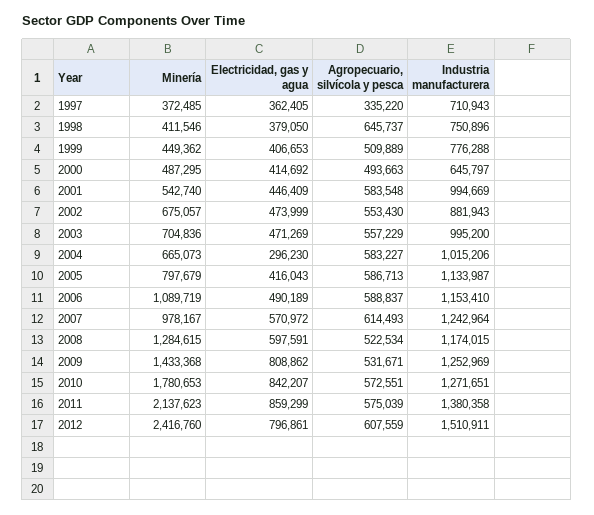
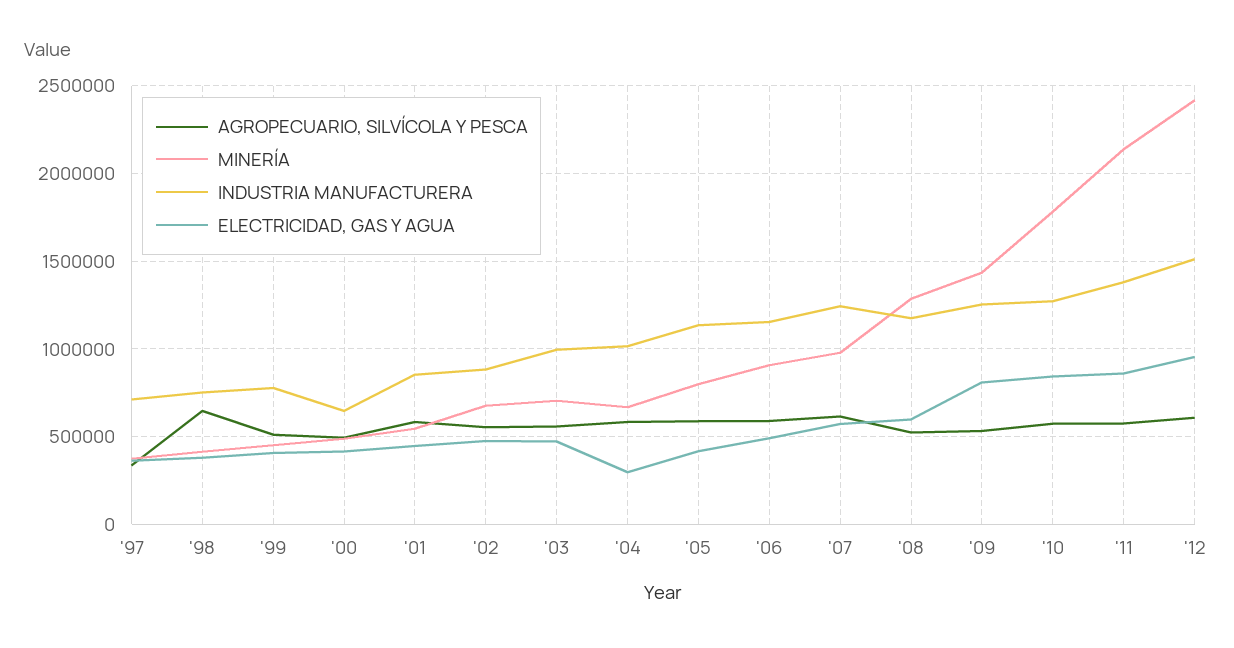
  {
    "Minería": {
      "1997": 372485,
      "1998": 411546,
      "1999": 449362,
      "2000": 487295,
      "2001": 542740,
      "2002": 675057,
      "2003": 704836,
      "2004": 665073,
      "2005": 797679,
-     "2006": 1089719,
+     "2006": 900000,
      "2007": 978167,
      "2008": 1284615,
      "2009": 1433368,
      "2010": 1780653,
      "2011": 2137623,
      "2012": 2416760
    },
    "Electricidad, gas y agua": {
      "1997": 362405,
      "1998": 379050,
      "1999": 406653,
      "2000": 414692,
      "2001": 446409,
      "2002": 473999,
      "2003": 471269,
      "2004": 296230,
      "2005": 416043,
      "2006": 490189,
      "2007": 570972,
      "2008": 597591,
      "2009": 808862,
      "2010": 842207,
      "2011": 859299,
-     "2012": 796861
+     "2012": 950000
    },
    "Agropecuario, silvícola y pesca": {
      "1997": 335220,
      "1998": 645737,
      "1999": 509889,
      "2000": 493663,
      "2001": 583548,
      "2002": 553430,
      "2003": 557229,
      "2004": 583227,
      "2005": 586713,
      "2006": 588837,
      "2007": 614493,
      "2008": 522534,
      "2009": 531671,
      "2010": 572551,
      "2011": 575039,
      "2012": 607559
    },
    "Industria manufacturera": {
      "1997": 710943,
      "1998": 750896,
      "1999": 776288,
      "2000": 645797,
-     "2001": 994669,
+     "2001": 850000,
      "2002": 881943,
      "2003": 995200,
      "2004": 1015206,
      "2005": 1133987,
      "2006": 1153410,
      "2007": 1242964,
      "2008": 1174015,
      "2009": 1252969,
      "2010": 1271651,
      "2011": 1380358,
      "2012": 1510911
    }
  }

